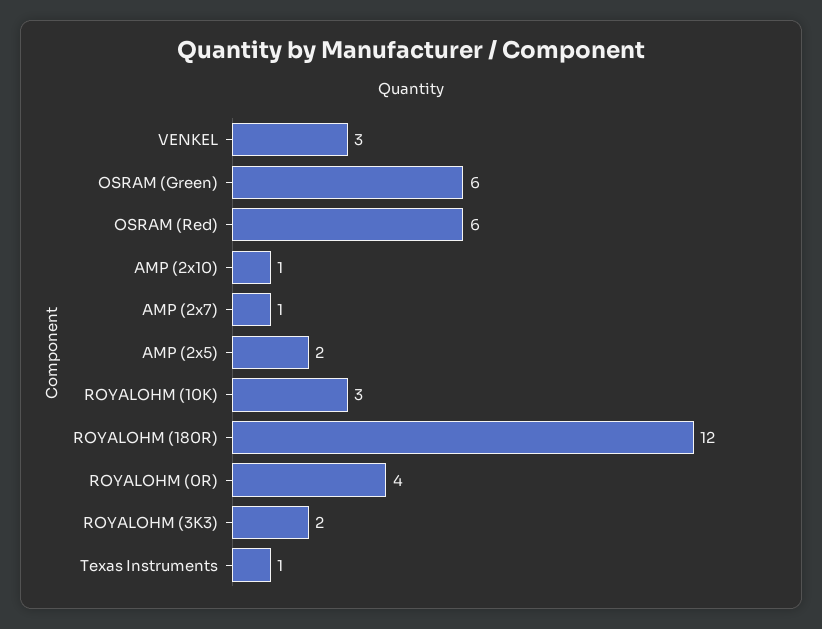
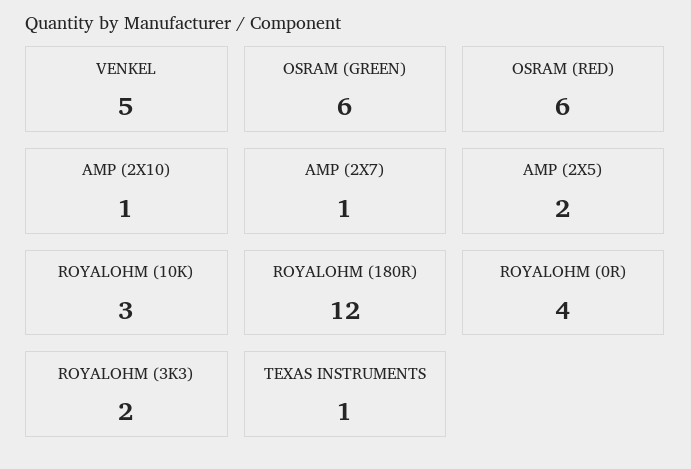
  {
-   "VENKEL": 3,
+   "VENKEL": 5,
    "OSRAM (Green)": 6,
    "OSRAM (Red)": 6,
    "AMP (2x10)": 1,
    "AMP (2x7)": 1,
    "AMP (2x5)": 2,
    "ROYALOHM (10K)": 3,
    "ROYALOHM (180R)": 12,
    "ROYALOHM (0R)": 4,
    "ROYALOHM (3K3)": 2,
    "Texas Instruments": 1
  }

